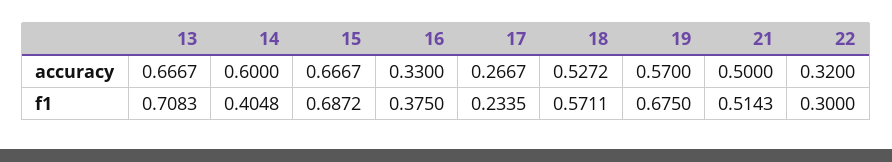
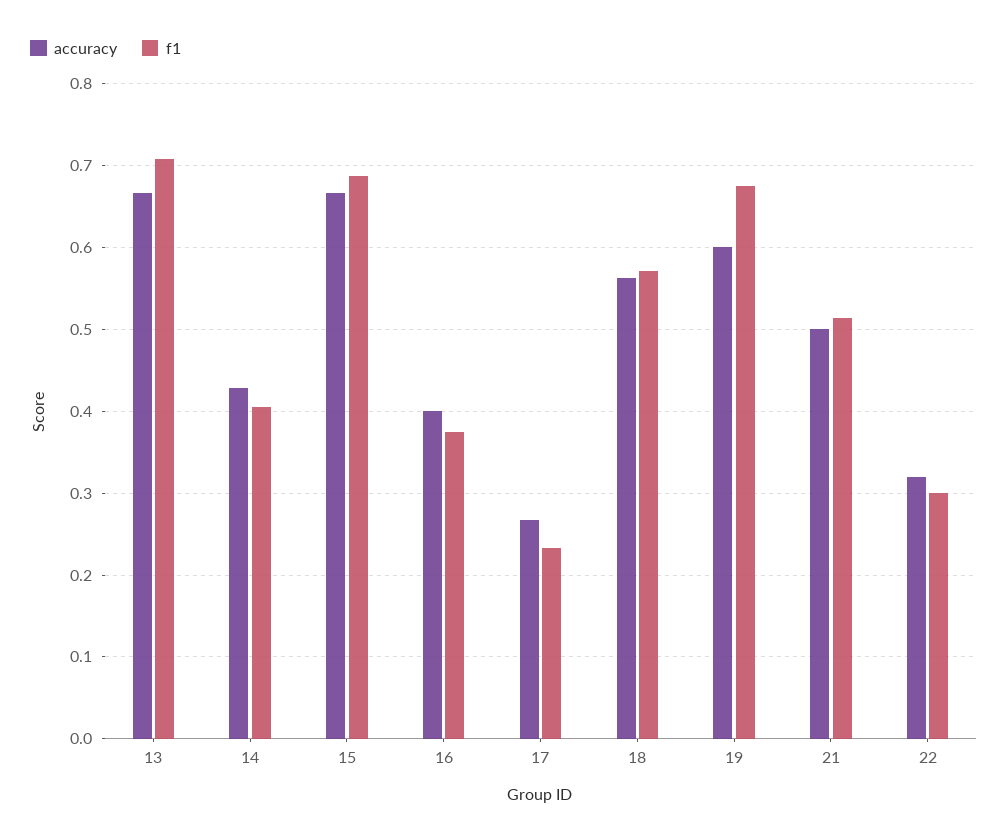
  {
    "accuracy": {
      "13": 0.6667,
-     "14": 0.6,
+     "14": 0.43,
      "15": 0.6667,
-     "16": 0.33,
+     "16": 0.4,
      "17": 0.2667,
-     "18": 0.5272,
+     "18": 0.56,
-     "19": 0.57,
+     "19": 0.6,
      "21": 0.5,
      "22": 0.32
    },
    "f1": {
      "13": 0.7083,
      "14": 0.4048,
      "15": 0.6872,
      "16": 0.375,
      "17": 0.2335,
      "18": 0.5711,
      "19": 0.675,
      "21": 0.5143,
      "22": 0.3
    }
  }

